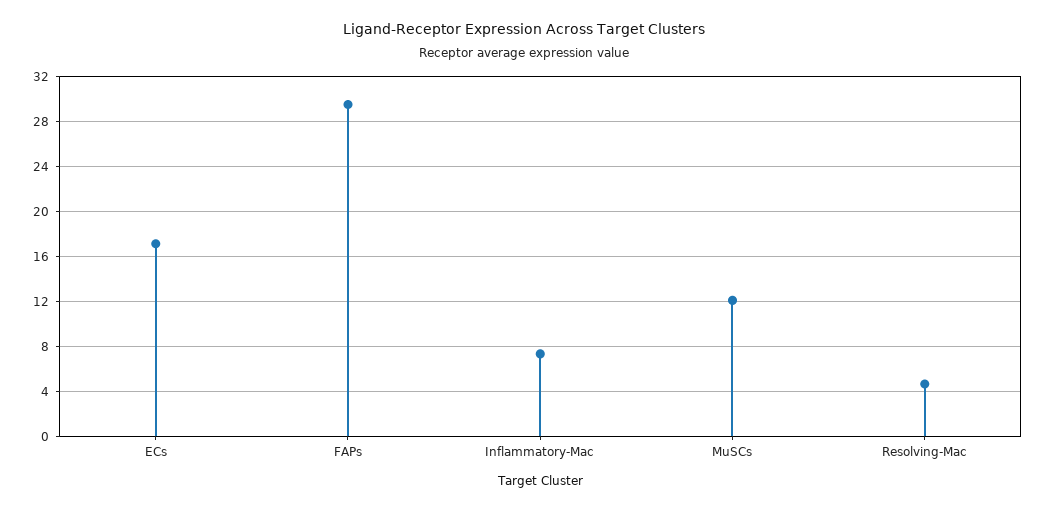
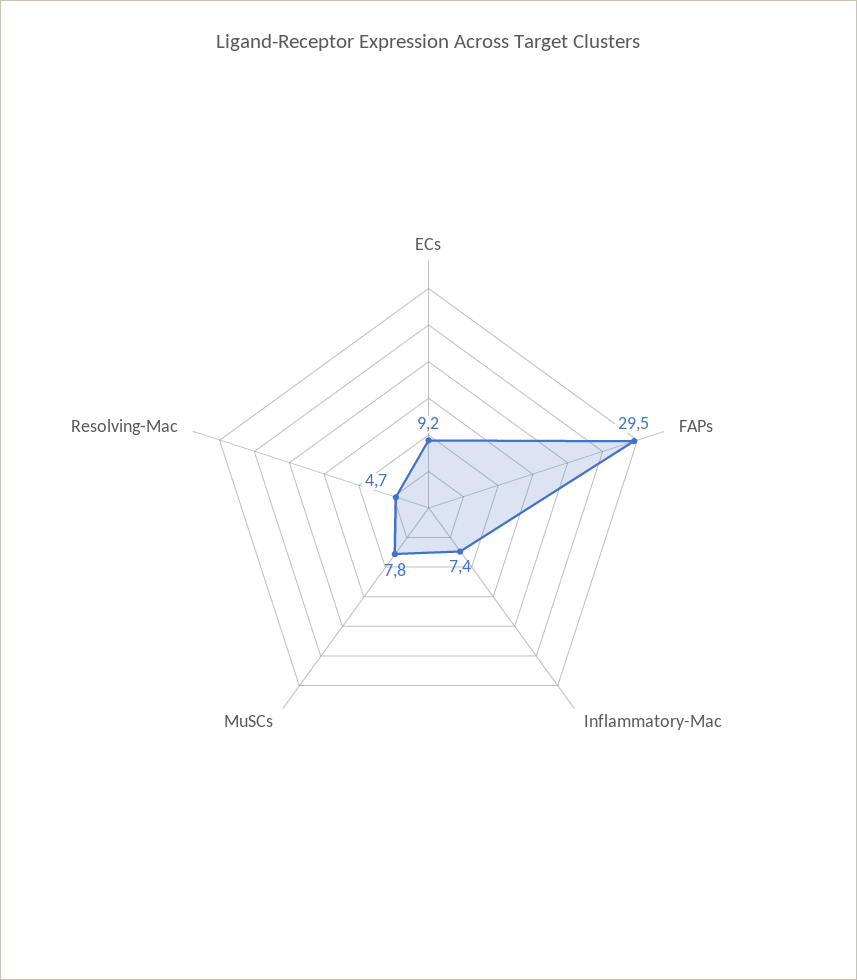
  {
-   "ECs": 17,
+   "ECs": 9.2,
    "FAPs": 29.5,
    "Inflammatory-Mac": 7.4,
-   "MuSCs": 12,
+   "MuSCs": 7.8,
    "Resolving-Mac": 4.7
  }

